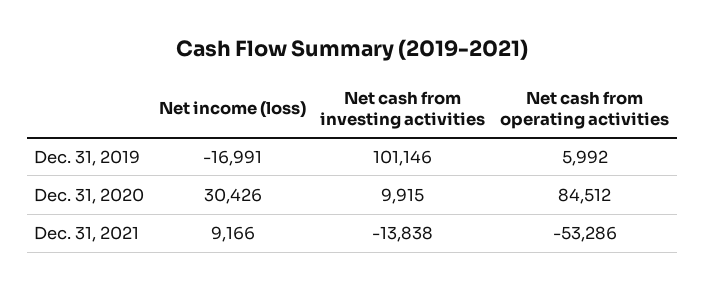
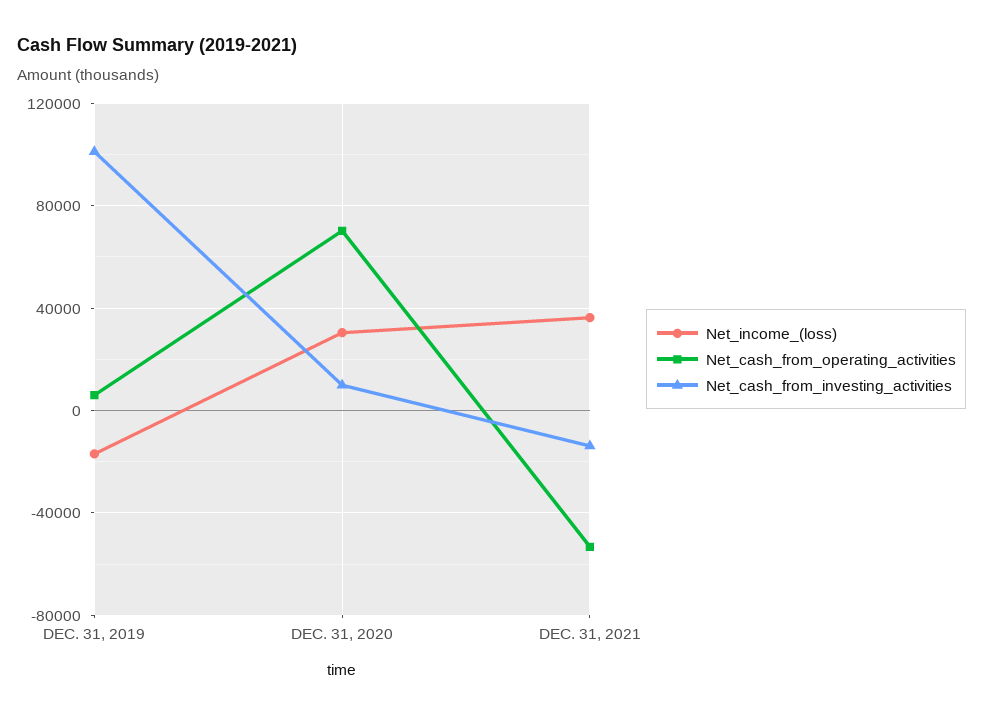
  {
    "Net income (loss)": {
      "Dec. 31, 2019": -16991,
      "Dec. 31, 2020": 30426,
-     "Dec. 31, 2021": 9166
+     "Dec. 31, 2021": 35000
    },
    "Net cash from investing activities": {
      "Dec. 31, 2019": 101146,
      "Dec. 31, 2020": 9915,
      "Dec. 31, 2021": -13838
    },
    "Net cash from operating activities": {
      "Dec. 31, 2019": 5992,
-     "Dec. 31, 2020": 84512,
+     "Dec. 31, 2020": 70000,
      "Dec. 31, 2021": -53286
    }
  }

